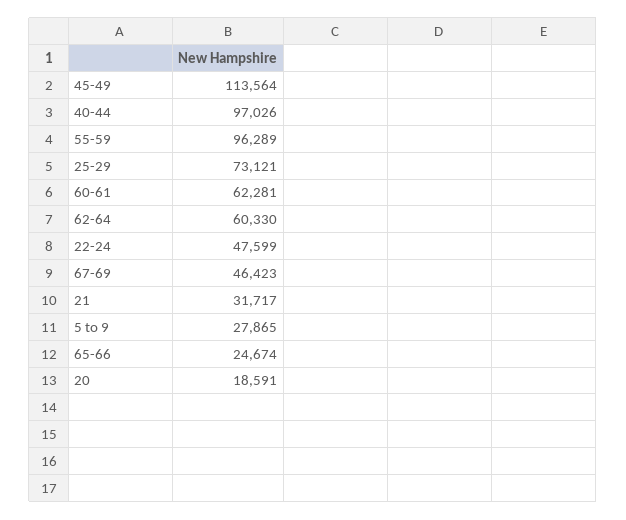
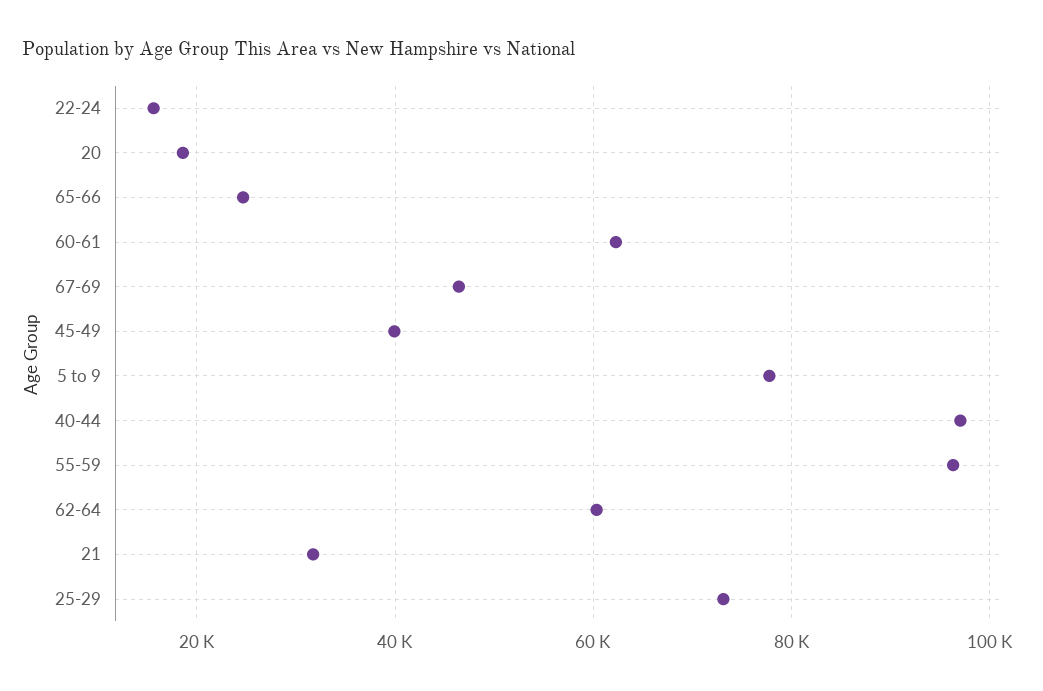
  {
-   "45-49": 113564,
+   "45-49": 40000,
    "40-44": 97026,
    "55-59": 96289,
    "25-29": 73121,
    "60-61": 62281,
    "62-64": 60330,
-   "22-24": 47599,
+   "22-24": 16000,
    "67-69": 46423,
    "21": 31717,
-   "5 to 9": 27865,
+   "5 to 9": 78000,
    "65-66": 24674,
    "20": 18591
  }

